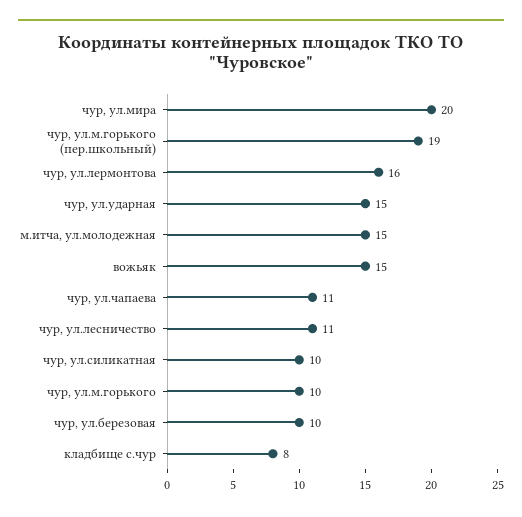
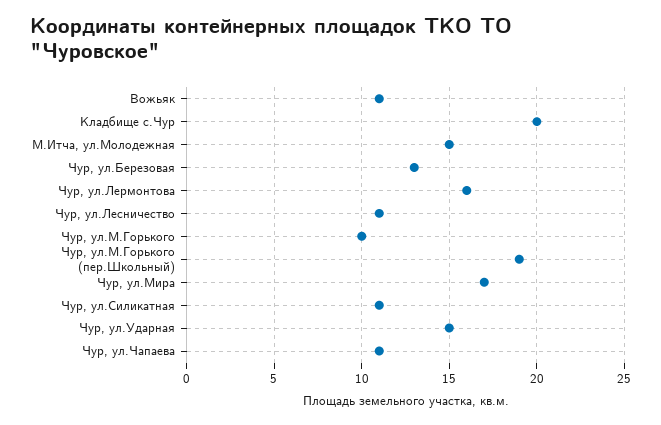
  {
-   "чур, ул.мира": 20,
+   "чур, ул.мира": 17,
    "чур, ул.м.горького (пер.школьный)": 19,
    "чур, ул.лермонтова": 16,
    "чур, ул.ударная": 15,
    "м.итча, ул.молодежная": 15,
-   "вожьяк": 15,
+   "вожьяк": 11,
    "чур, ул.чапаева": 11,
    "чур, ул.лесничество": 11,
-   "чур, ул.силикатная": 10,
+   "чур, ул.силикатная": 11,
    "чур, ул.м.горького": 10,
-   "чур, ул.березовая": 10,
+   "чур, ул.березовая": 13,
-   "кладбище с.чур": 8
+   "кладбище с.чур": 20
  }

